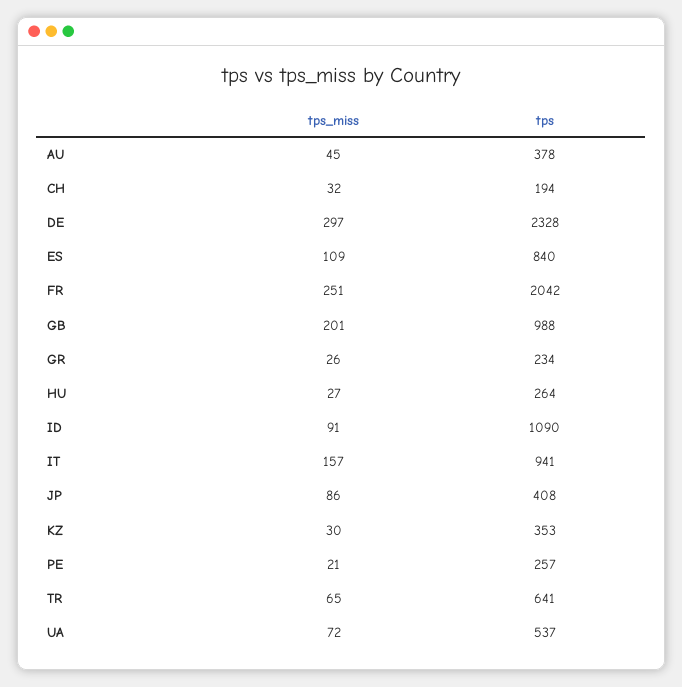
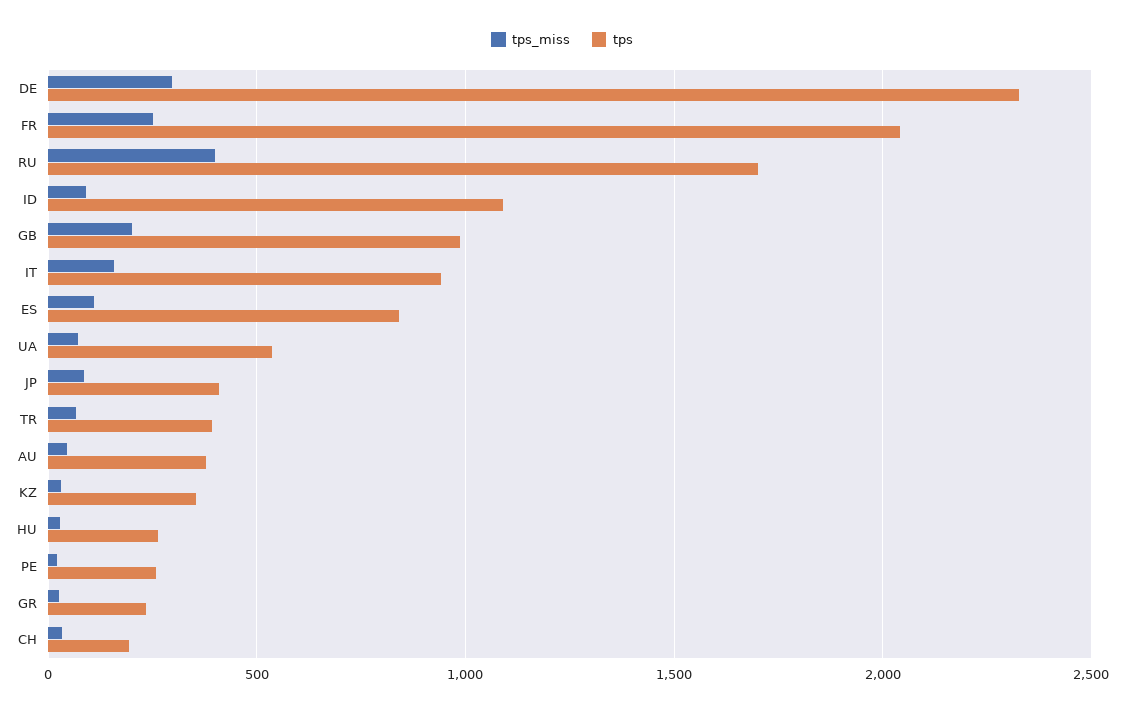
  {
    "tps_miss": {
      "AU": 45,
      "CH": 32,
      "DE": 297,
      "ES": 109,
      "FR": 251,
      "GB": 201,
      "GR": 26,
      "HU": 27,
      "ID": 91,
      "IT": 157,
      "JP": 86,
      "KZ": 30,
      "PE": 21,
      "TR": 65,
-     "UA": 72
+     "UA": 72,
+     "RU": 400
    },
    "tps": {
      "AU": 378,
      "CH": 194,
      "DE": 2328,
      "ES": 840,
      "FR": 2042,
      "GB": 988,
      "GR": 234,
      "HU": 264,
      "ID": 1090,
      "IT": 941,
      "JP": 408,
      "KZ": 353,
      "PE": 257,
-     "TR": 641,
+     "TR": 400,
-     "UA": 537
+     "UA": 537,
+     "RU": 1700
    }
  }

